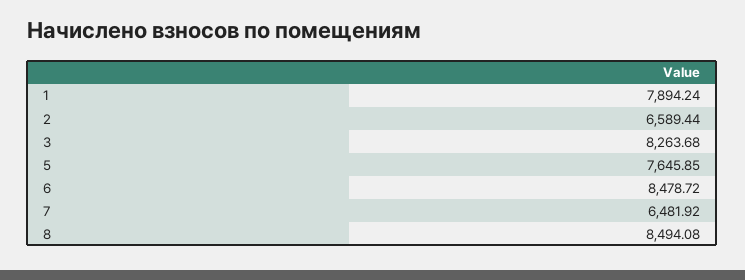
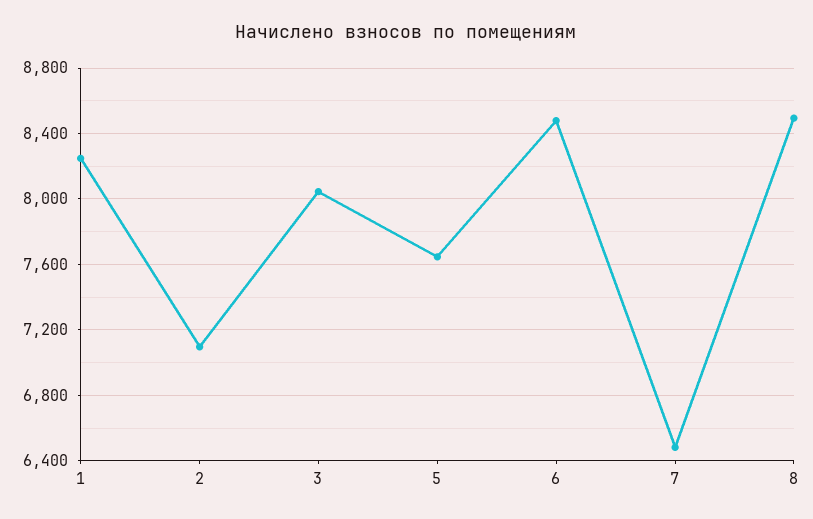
  {
-   "1": 7894.24,
+   "1": 8250,
-   "2": 6589.44,
+   "2": 7100,
-   "3": 8263.68,
+   "3": 8050,
    "5": 7645.85,
    "6": 8478.72,
    "7": 6481.92,
    "8": 8494.08
  }

